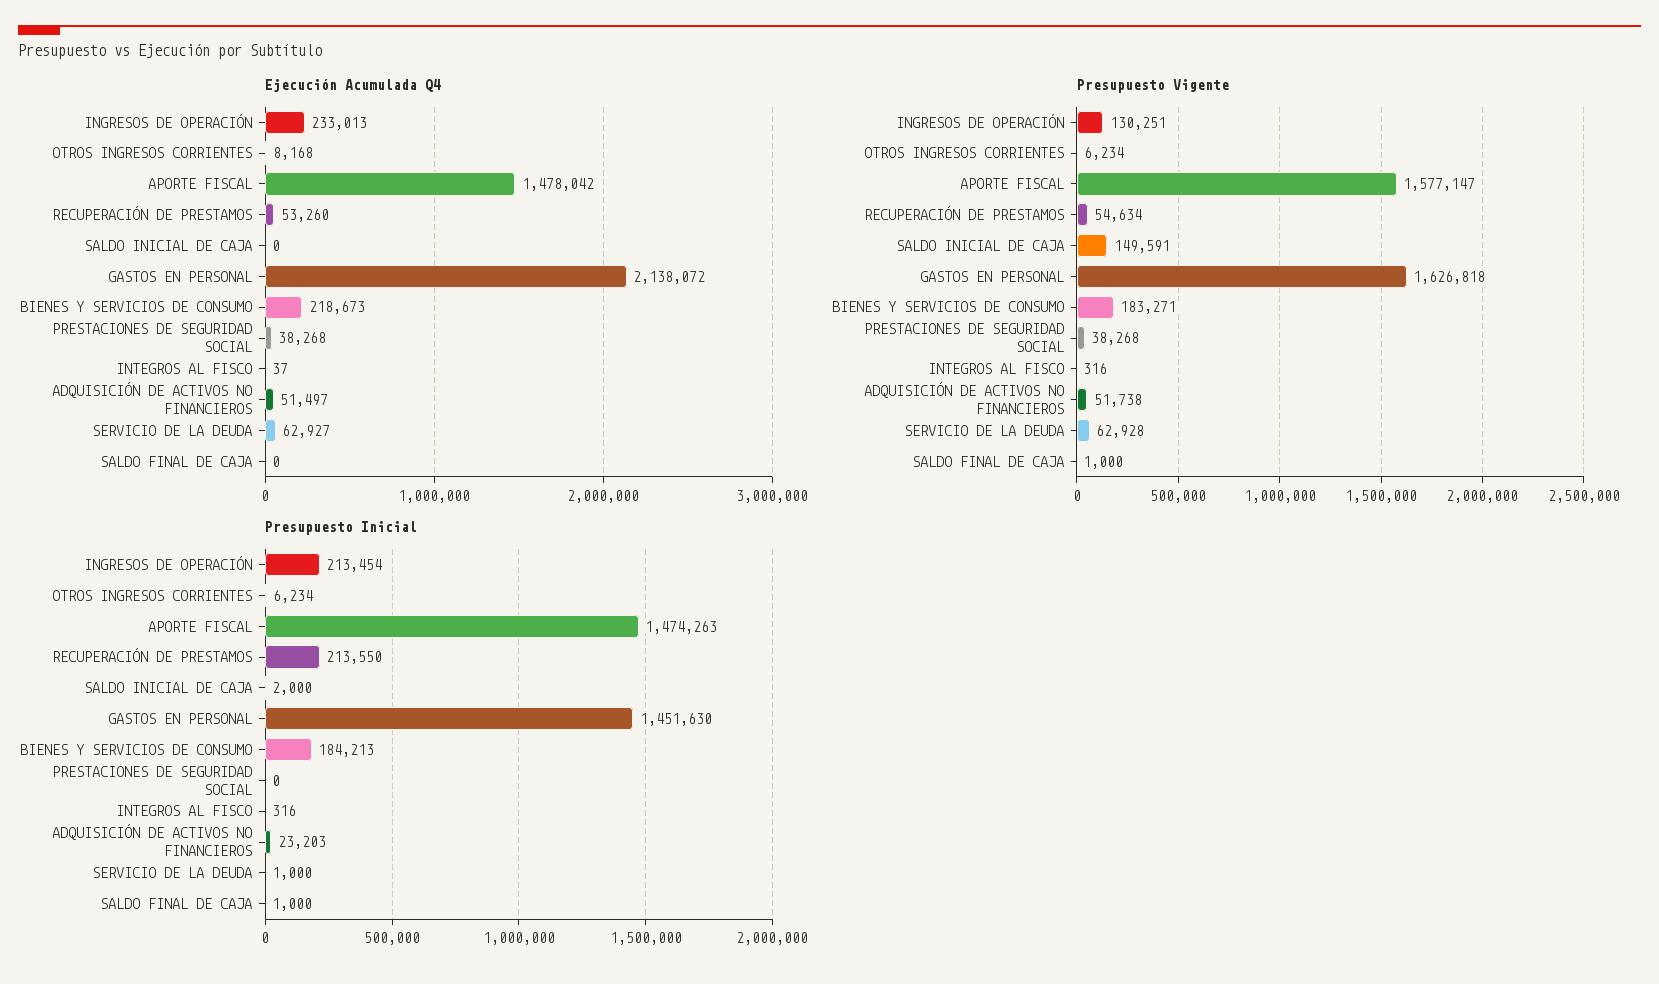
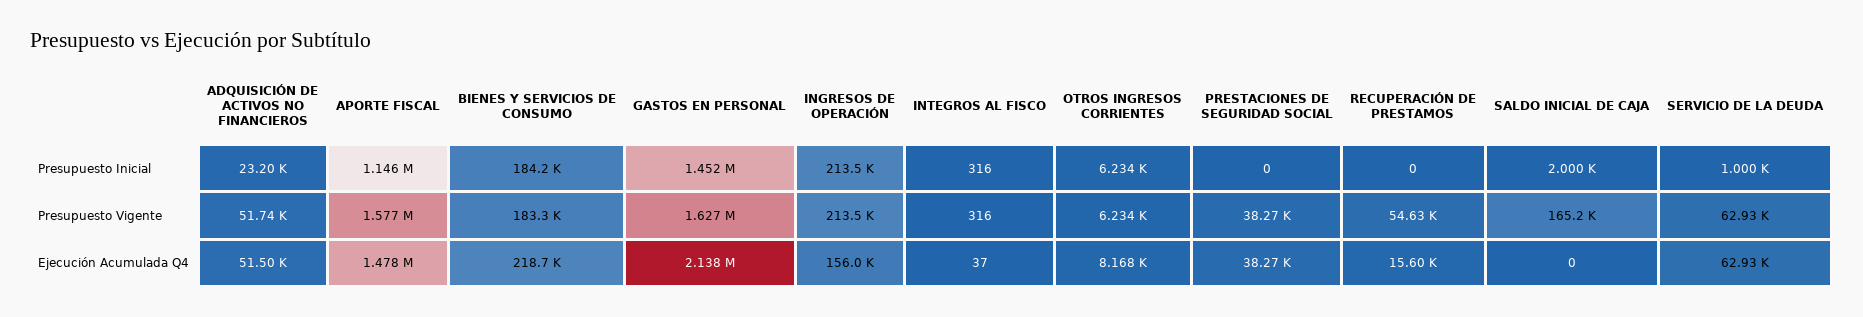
  {
    "Ejecución Acumulada Q4": {
-     "INGRESOS DE OPERACIÓN": 233013,
+     "INGRESOS DE OPERACIÓN": 156000,
      "OTROS INGRESOS CORRIENTES": 8168,
      "APORTE FISCAL": 1478042,
-     "RECUPERACIÓN DE PRESTAMOS": 53260,
+     "RECUPERACIÓN DE PRESTAMOS": 15600,
      "SALDO INICIAL DE CAJA": 0,
      "GASTOS EN PERSONAL": 2138072,
      "BIENES Y SERVICIOS DE CONSUMO": 218673,
      "PRESTACIONES DE SEGURIDAD SOCIAL": 38268,
      "INTEGROS AL FISCO": 37,
      "ADQUISICIÓN DE ACTIVOS NO FINANCIEROS": 51497,
-     "SERVICIO DE LA DEUDA": 62927,
+     "SERVICIO DE LA DEUDA": 62927
-     "SALDO FINAL DE CAJA": 0
    },
    "Presupuesto Vigente": {
-     "INGRESOS DE OPERACIÓN": 130251,
+     "INGRESOS DE OPERACIÓN": 213500,
      "OTROS INGRESOS CORRIENTES": 6234,
      "APORTE FISCAL": 1577147,
      "RECUPERACIÓN DE PRESTAMOS": 54634,
-     "SALDO INICIAL DE CAJA": 149591,
+     "SALDO INICIAL DE CAJA": 165200,
      "GASTOS EN PERSONAL": 1626818,
      "BIENES Y SERVICIOS DE CONSUMO": 183271,
      "PRESTACIONES DE SEGURIDAD SOCIAL": 38268,
      "INTEGROS AL FISCO": 316,
      "ADQUISICIÓN DE ACTIVOS NO FINANCIEROS": 51738,
-     "SERVICIO DE LA DEUDA": 62928,
+     "SERVICIO DE LA DEUDA": 62928
-     "SALDO FINAL DE CAJA": 1000
    },
    "Presupuesto Inicial": {
      "INGRESOS DE OPERACIÓN": 213454,
      "OTROS INGRESOS CORRIENTES": 6234,
-     "APORTE FISCAL": 1474263,
+     "APORTE FISCAL": 1146000,
-     "RECUPERACIÓN DE PRESTAMOS": 213550,
+     "RECUPERACIÓN DE PRESTAMOS": 0,
      "SALDO INICIAL DE CAJA": 2000,
      "GASTOS EN PERSONAL": 1451630,
      "BIENES Y SERVICIOS DE CONSUMO": 184213,
      "PRESTACIONES DE SEGURIDAD SOCIAL": 0,
      "INTEGROS AL FISCO": 316,
      "ADQUISICIÓN DE ACTIVOS NO FINANCIEROS": 23203,
-     "SERVICIO DE LA DEUDA": 1000,
+     "SERVICIO DE LA DEUDA": 1000
-     "SALDO FINAL DE CAJA": 1000
    }
  }

